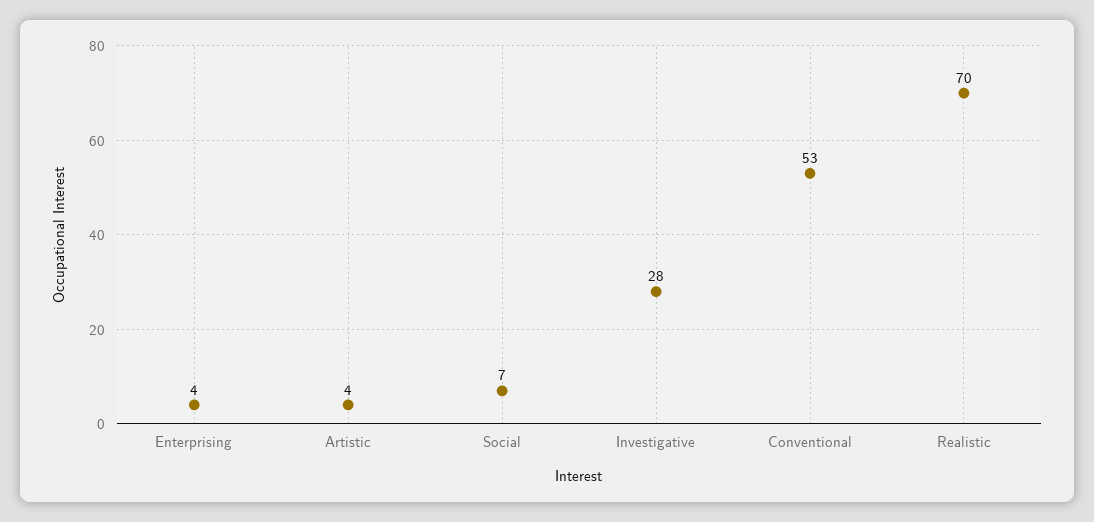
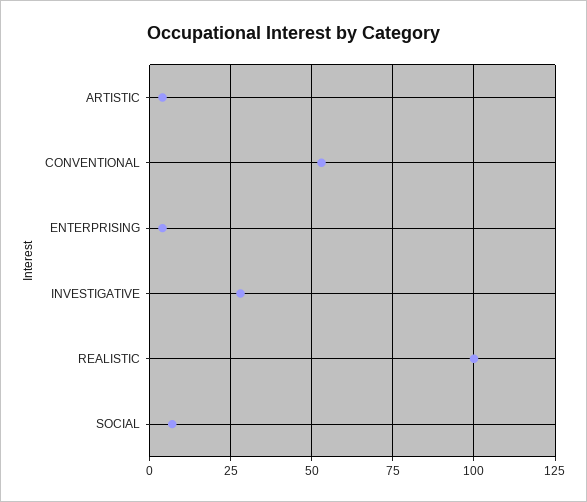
  {
    "Enterprising": 4,
    "Artistic": 4,
    "Social": 7,
    "Investigative": 28,
    "Conventional": 53,
-   "Realistic": 70
+   "Realistic": 100
  }

